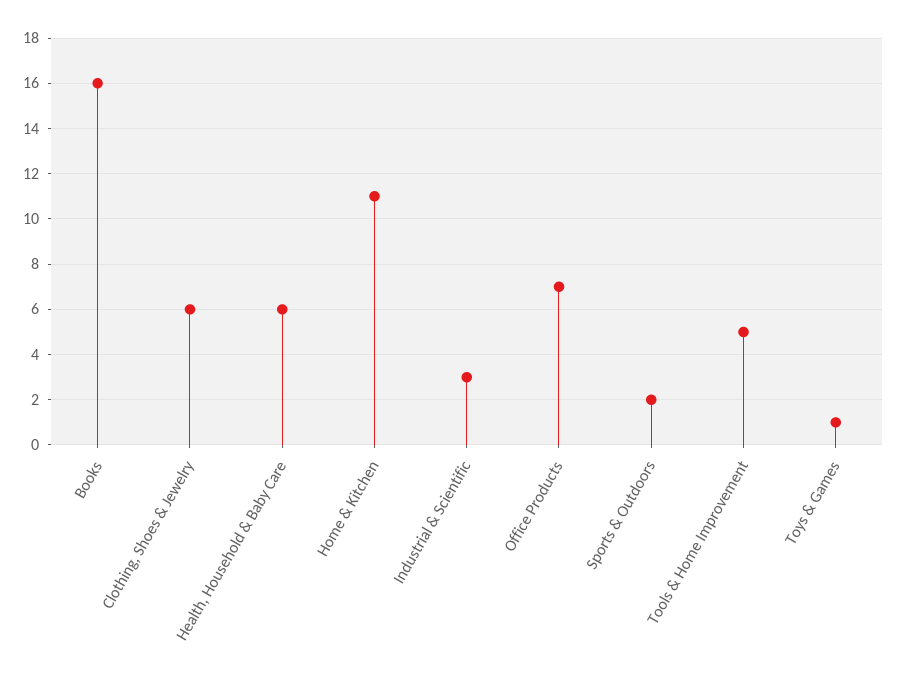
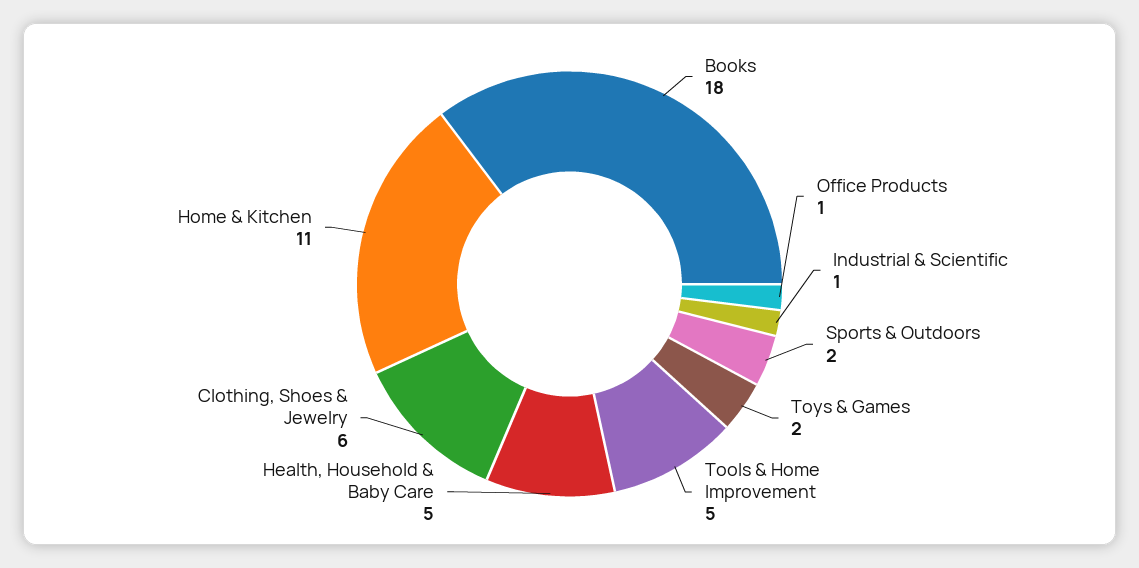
  {
-   "Books": 16,
+   "Books": 18,
    "Clothing, Shoes & Jewelry": 6,
-   "Health, Household & Baby Care": 6,
+   "Health, Household & Baby Care": 5,
    "Home & Kitchen": 11,
-   "Industrial & Scientific": 3,
+   "Industrial & Scientific": 1,
-   "Office Products": 7,
+   "Office Products": 1,
    "Sports & Outdoors": 2,
    "Tools & Home Improvement": 5,
-   "Toys & Games": 1
+   "Toys & Games": 2
  }

